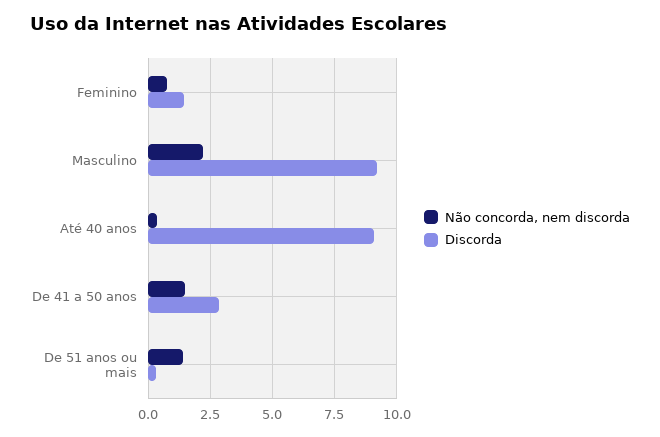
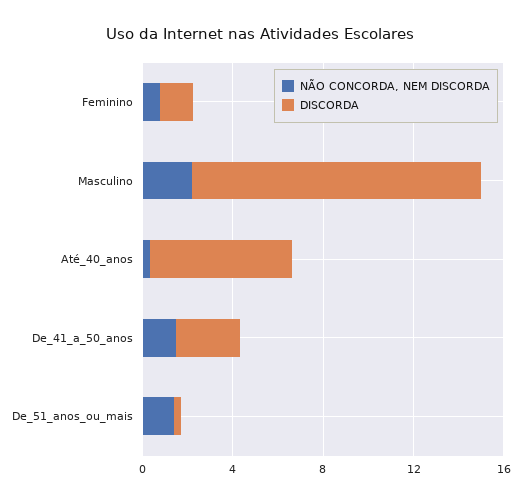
  {
    "Não concorda, nem discorda": {
      "Feminino": 0.75,
      "Masculino": 2.25,
      "Até 40 anos": 0.25,
      "De 41 a 50 anos": 1.5,
      "De 51 anos ou mais": 1.5
    },
    "Discorda": {
      "Feminino": 1.5,
-     "Masculino": 9.25,
+     "Masculino": 13,
-     "Até 40 anos": 9,
+     "Até 40 anos": 6,
      "De 41 a 50 anos": 2.75,
      "De 51 anos ou mais": 0.25
    }
  }

